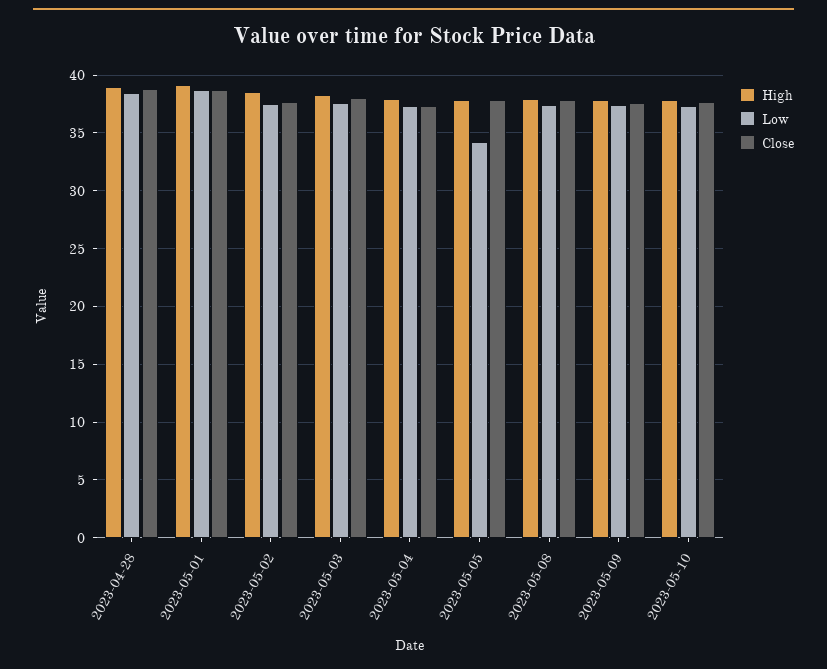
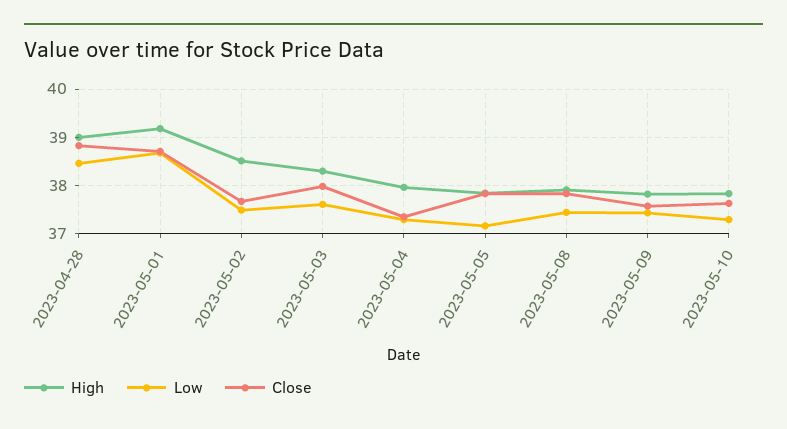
  {
    "High": {
      "2023-04-28": 39,
      "2023-05-01": 39.2,
      "2023-05-02": 38.6,
      "2023-05-03": 38.4,
      "2023-05-04": 38,
      "2023-05-05": 37.8,
      "2023-05-08": 38,
      "2023-05-09": 37.8,
      "2023-05-10": 37.8
    },
    "Low": {
      "2023-04-28": 38.4,
      "2023-05-01": 38.6,
      "2023-05-02": 37.4,
      "2023-05-03": 37.6,
      "2023-05-04": 37.2,
-     "2023-05-05": 34,
+     "2023-05-05": 37.2,
      "2023-05-08": 37.4,
      "2023-05-09": 37.4,
      "2023-05-10": 37.2
    },
    "Close": {
      "2023-04-28": 38.8,
      "2023-05-01": 38.8,
      "2023-05-02": 37.6,
      "2023-05-03": 38,
      "2023-05-04": 37.4,
      "2023-05-05": 37.8,
      "2023-05-08": 37.8,
      "2023-05-09": 37.6,
      "2023-05-10": 37.6
    }
  }

